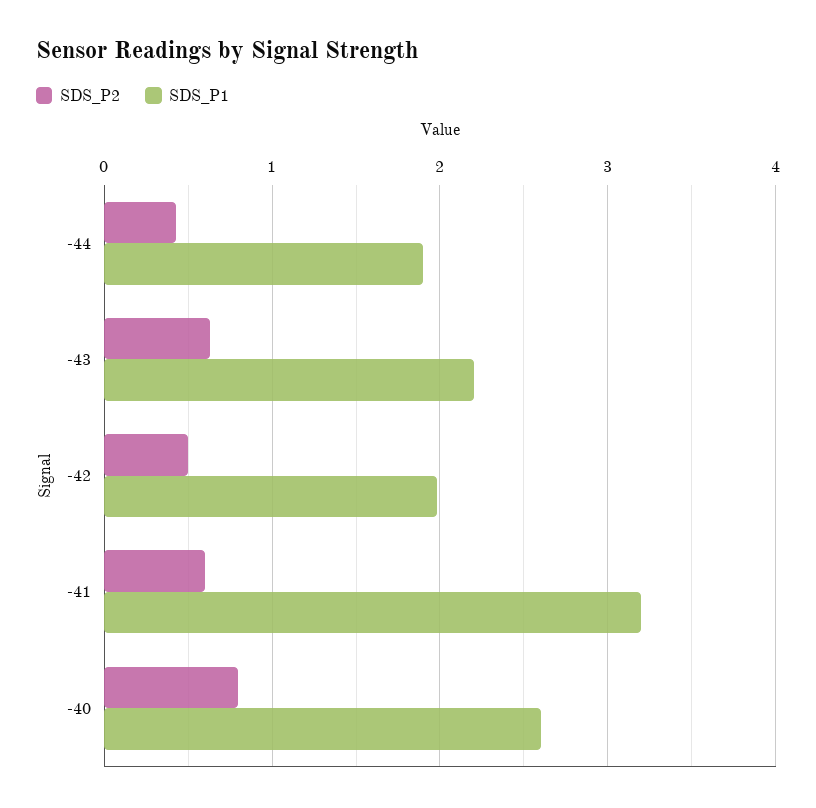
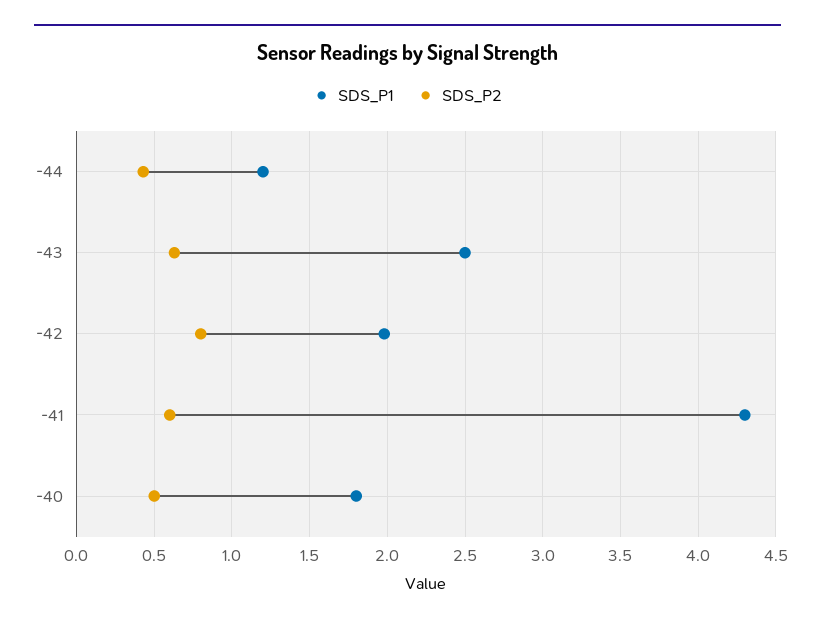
  {
    "SDS_P2": {
      "-44": 0.45,
      "-43": 0.65,
-     "-42": 0.5,
+     "-42": 0.8,
      "-41": 0.6,
-     "-40": 0.8
+     "-40": 0.5
    },
    "SDS_P1": {
-     "-44": 1.9,
+     "-44": 1.2,
-     "-43": 2.2,
+     "-43": 2.5,
      "-42": 2,
-     "-41": 3.2,
+     "-41": 4.3,
-     "-40": 2.6
+     "-40": 1.8
    }
  }

